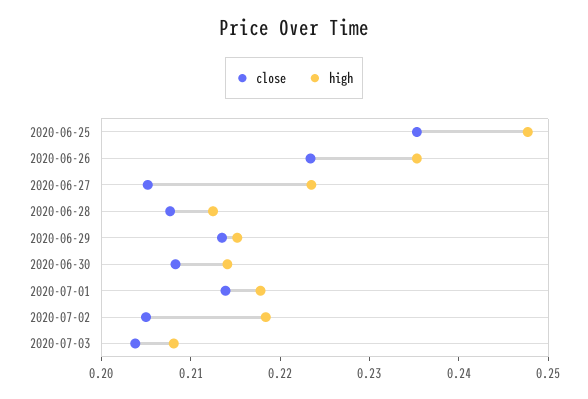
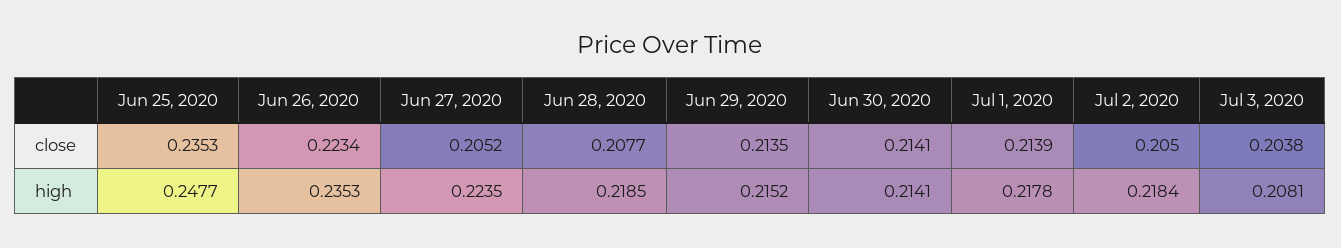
  {
    "close": {
      "2020-06-25": 0.2353,
      "2020-06-26": 0.2234,
      "2020-06-27": 0.2052,
      "2020-06-28": 0.2077,
      "2020-06-29": 0.2135,
-     "2020-06-30": 0.208,
+     "2020-06-30": 0.2141,
      "2020-07-01": 0.2139,
      "2020-07-02": 0.205,
      "2020-07-03": 0.2038
    },
    "high": {
      "2020-06-25": 0.2477,
      "2020-06-26": 0.2353,
      "2020-06-27": 0.2235,
-     "2020-06-28": 0.212,
+     "2020-06-28": 0.2185,
      "2020-06-29": 0.2152,
      "2020-06-30": 0.2141,
      "2020-07-01": 0.2178,
      "2020-07-02": 0.2184,
      "2020-07-03": 0.2081
    }
  }

